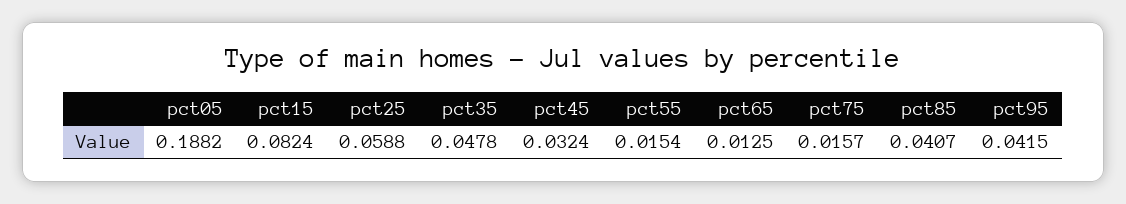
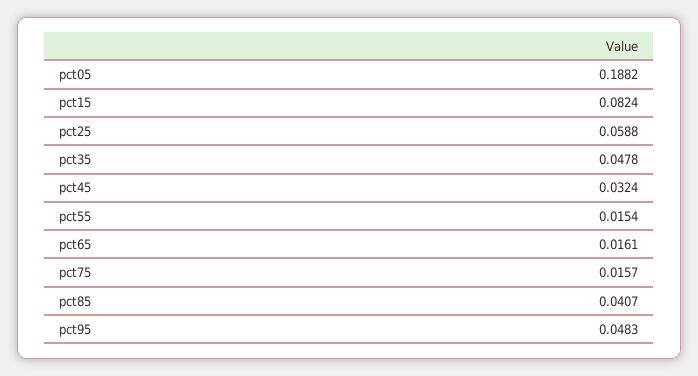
  {
    "pct05": 0.1882,
    "pct15": 0.0824,
    "pct25": 0.0588,
    "pct35": 0.0478,
    "pct45": 0.0324,
    "pct55": 0.0154,
-   "pct65": 0.0125,
+   "pct65": 0.0161,
    "pct75": 0.0157,
    "pct85": 0.0407,
-   "pct95": 0.0415
+   "pct95": 0.0483
  }

